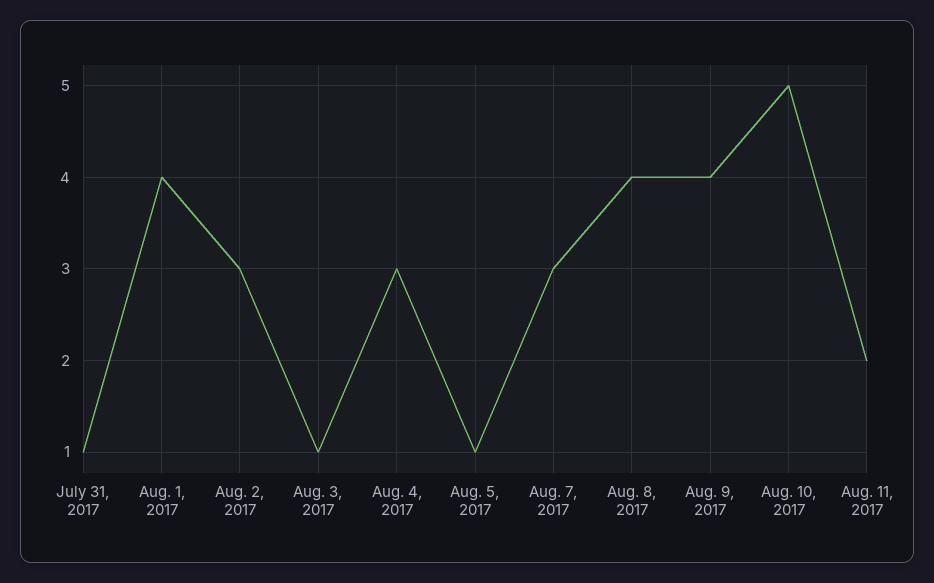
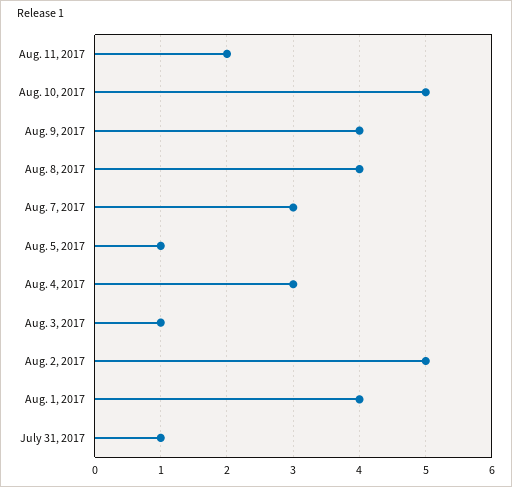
  {
    "July 31, 2017": 1,
    "Aug. 1, 2017": 4,
-   "Aug. 2, 2017": 3,
+   "Aug. 2, 2017": 5,
    "Aug. 3, 2017": 1,
    "Aug. 4, 2017": 3,
    "Aug. 5, 2017": 1,
    "Aug. 7, 2017": 3,
    "Aug. 8, 2017": 4,
    "Aug. 9, 2017": 4,
    "Aug. 10, 2017": 5,
    "Aug. 11, 2017": 2
  }

